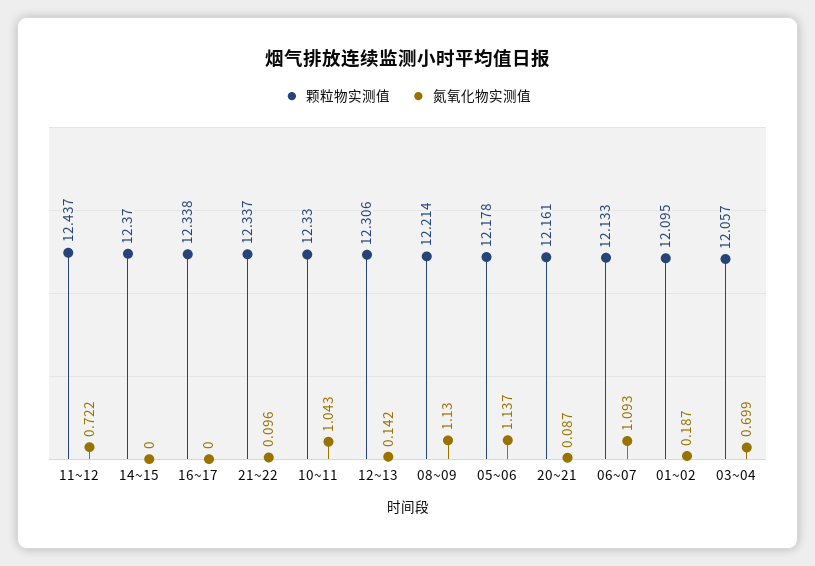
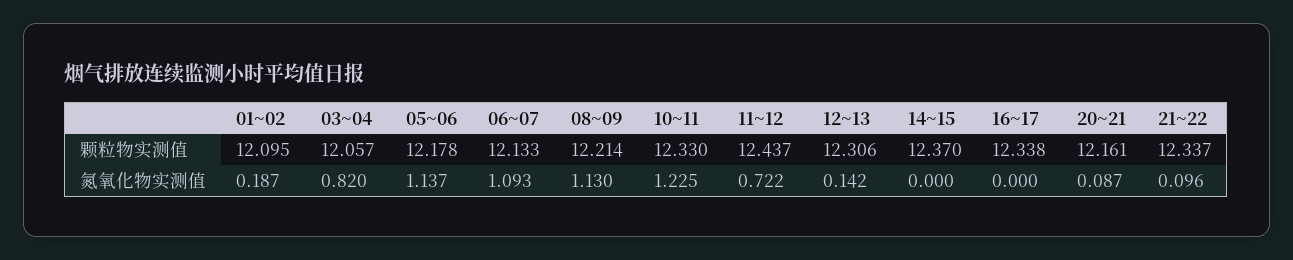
  {
    "颗粒物实测值": {
      "11~12": 12.437,
      "14~15": 12.37,
      "16~17": 12.338,
      "21~22": 12.337,
      "10~11": 12.33,
      "12~13": 12.306,
      "08~09": 12.214,
      "05~06": 12.178,
      "20~21": 12.161,
      "06~07": 12.133,
      "01~02": 12.095,
      "03~04": 12.057
    },
    "氮氧化物实测值": {
      "11~12": 0.722,
      "14~15": 0,
      "16~17": 0,
      "21~22": 0.096,
-     "10~11": 1.043,
+     "10~11": 1.225,
      "12~13": 0.142,
      "08~09": 1.13,
      "05~06": 1.137,
      "20~21": 0.087,
      "06~07": 1.093,
      "01~02": 0.187,
-     "03~04": 0.699
+     "03~04": 0.82
    }
  }

